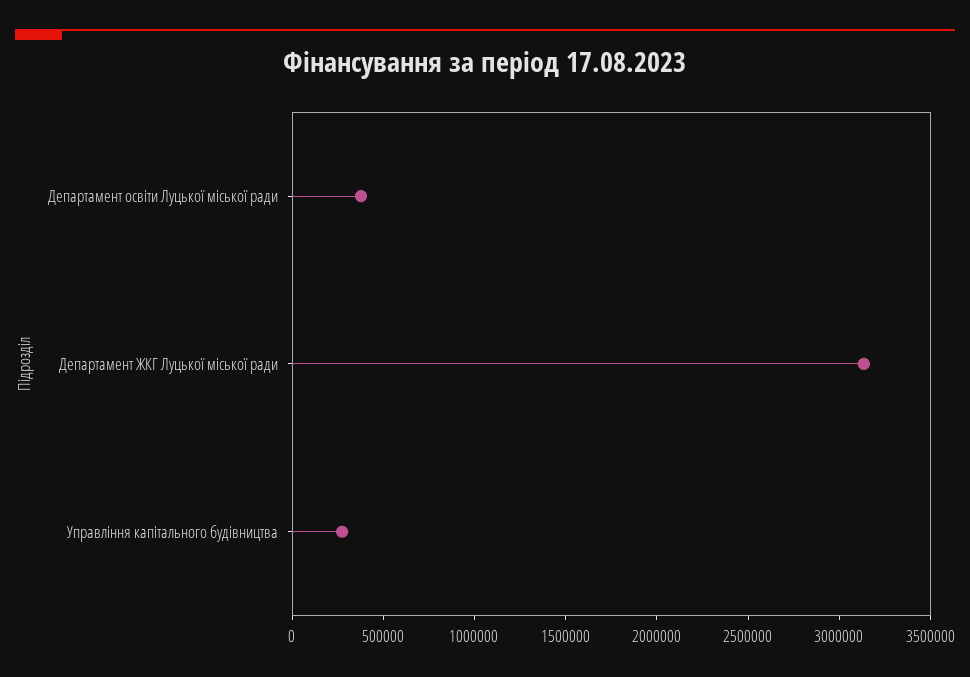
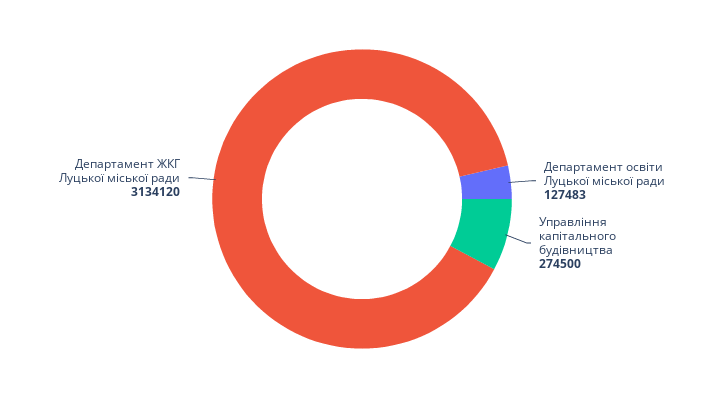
  {
-   "Департамент освіти Луцької міської ради": 400000,
+   "Департамент освіти Луцької міської ради": 127483,
    "Департамент ЖКГ Луцької міської ради": 3134120,
    "Управління капітального будівництва": 274500
  }

